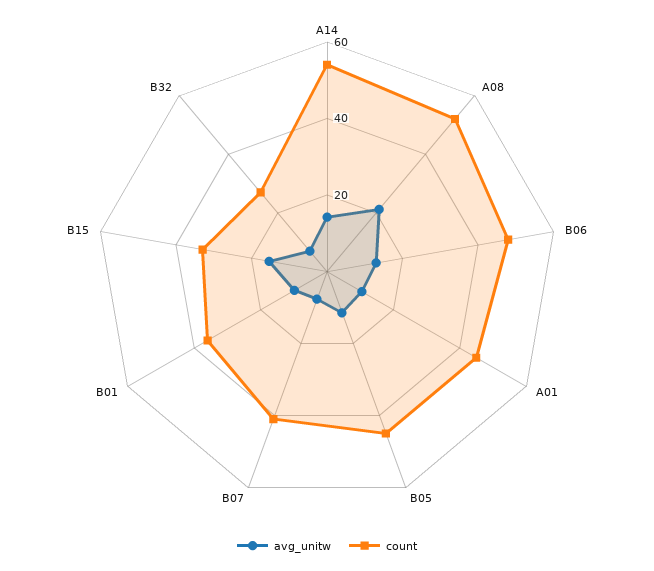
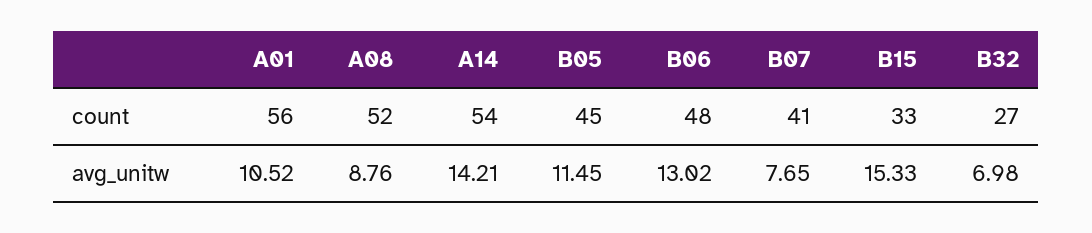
  {
    "avg_unitw": {
      "A14": 14.21,
-     "A08": 20,
+     "A08": 8.76,
      "B06": 13.02,
      "A01": 10.52,
      "B05": 11.45,
      "B07": 7.65,
-     "B01": 10,
      "B15": 15.33,
      "B32": 6.98
    },
    "count": {
      "A14": 54,
      "A08": 52,
      "B06": 48,
-     "A01": 45,
+     "A01": 56,
      "B05": 45,
      "B07": 41,
-     "B01": 35,
      "B15": 33,
      "B32": 27
    }
  }

